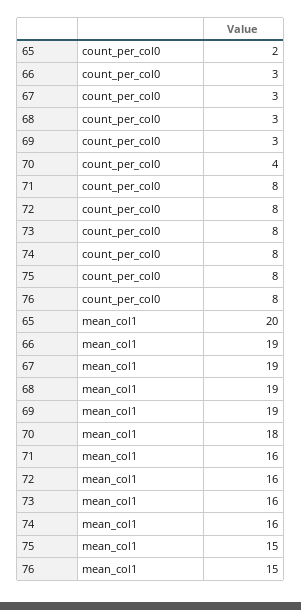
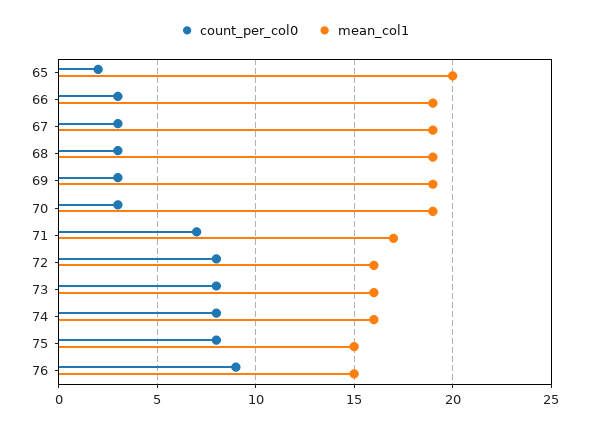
  {
    "count_per_col0": {
      "65": 2,
      "66": 3,
      "67": 3,
      "68": 3,
      "69": 3,
-     "70": 4,
+     "70": 3,
-     "71": 8,
+     "71": 7,
      "72": 8,
      "73": 8,
      "74": 8,
      "75": 8,
-     "76": 8
+     "76": 9
    },
    "mean_col1": {
      "65": 20,
      "66": 19,
      "67": 19,
      "68": 19,
      "69": 19,
-     "70": 18,
+     "70": 19,
-     "71": 16,
+     "71": 17,
      "72": 16,
      "73": 16,
      "74": 16,
      "75": 15,
      "76": 15
    }
  }

